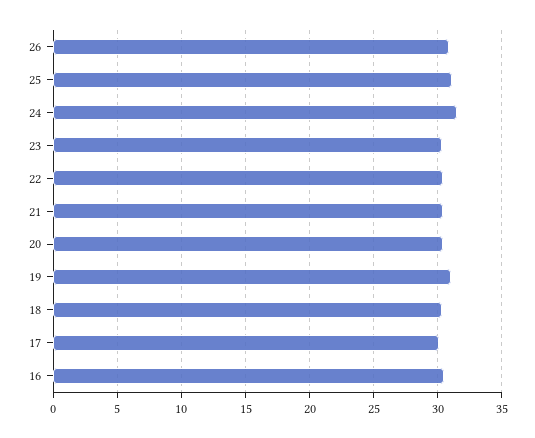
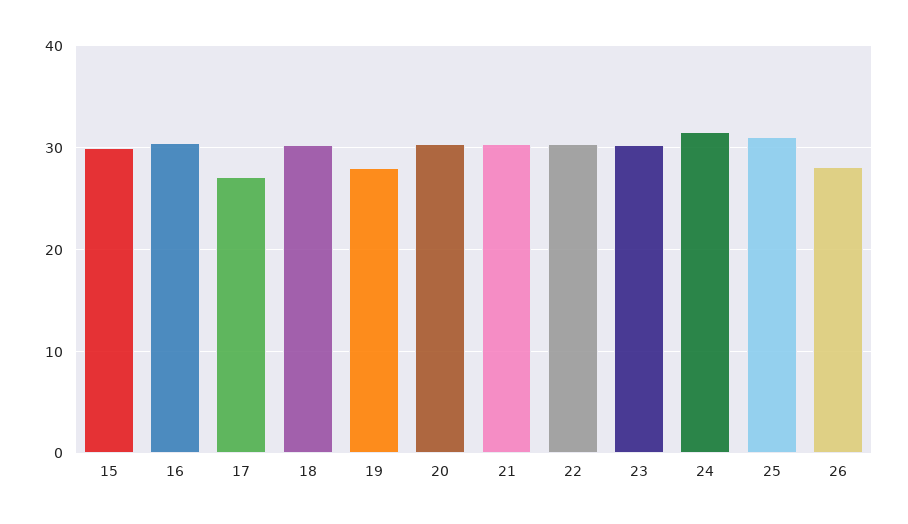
  {
-   "26": 31,
+   "26": 28,
    "25": 31,
    "24": 31.5,
    "23": 30.5,
    "22": 30.5,
    "21": 30.5,
    "20": 30.5,
-   "19": 31,
+   "19": 28,
    "18": 30.5,
-   "17": 30,
+   "17": 27,
-   "16": 30.5
+   "16": 30.5,
+   "15": 30
  }

